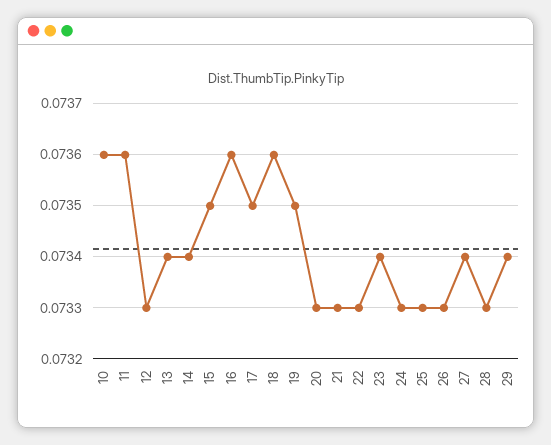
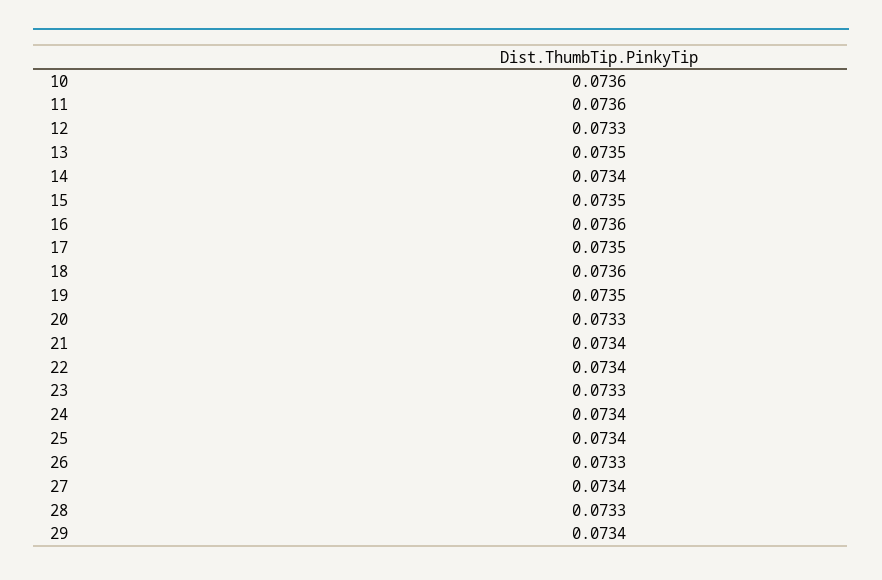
  {
    "10": 0.0736,
    "11": 0.0736,
    "12": 0.0733,
-   "13": 0.0734,
+   "13": 0.0735,
    "14": 0.0734,
    "15": 0.0735,
    "16": 0.0736,
    "17": 0.0735,
    "18": 0.0736,
    "19": 0.0735,
    "20": 0.0733,
-   "21": 0.0733,
+   "21": 0.0734,
-   "22": 0.0733,
+   "22": 0.0734,
-   "23": 0.0734,
+   "23": 0.0733,
-   "24": 0.0733,
+   "24": 0.0734,
-   "25": 0.0733,
+   "25": 0.0734,
    "26": 0.0733,
    "27": 0.0734,
    "28": 0.0733,
    "29": 0.0734
  }

